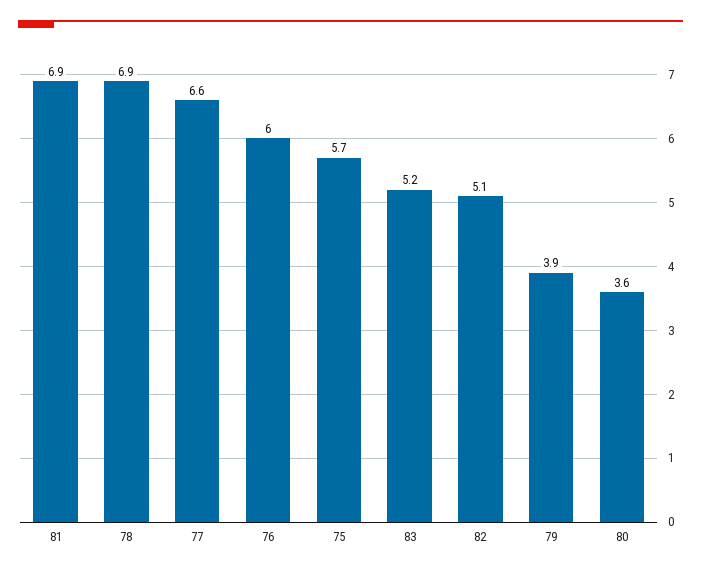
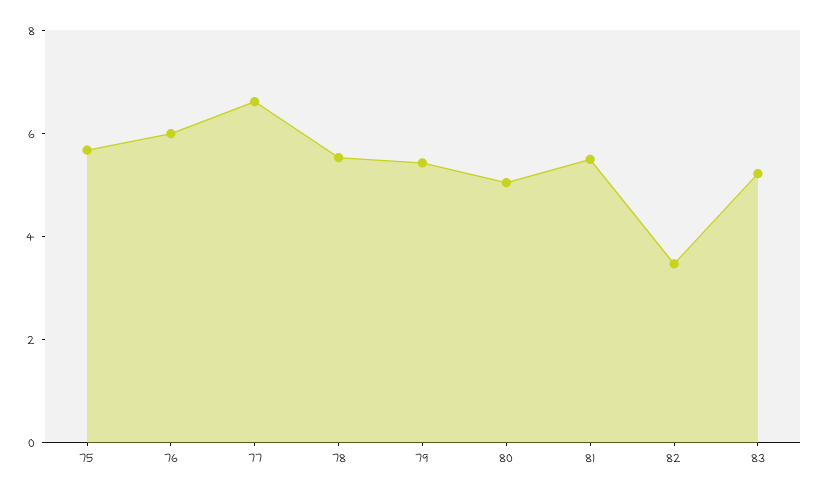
  {
-   "81": 6.9,
+   "81": 5.5,
-   "78": 6.9,
+   "78": 5.5,
    "77": 6.6,
    "76": 6,
    "75": 5.7,
    "83": 5.2,
-   "82": 5.1,
+   "82": 3.5,
-   "79": 3.9,
+   "79": 5.5,
-   "80": 3.6
+   "80": 5
  }

